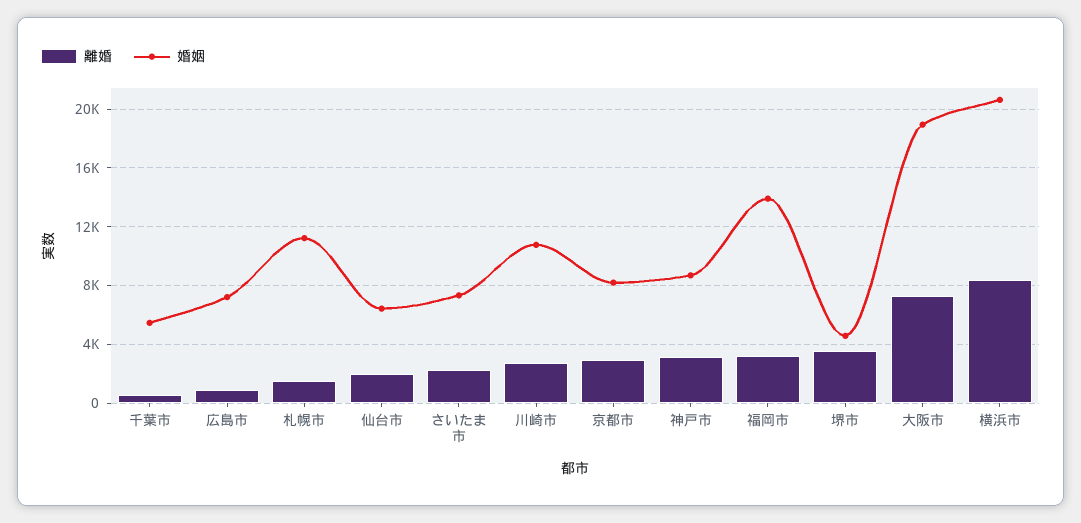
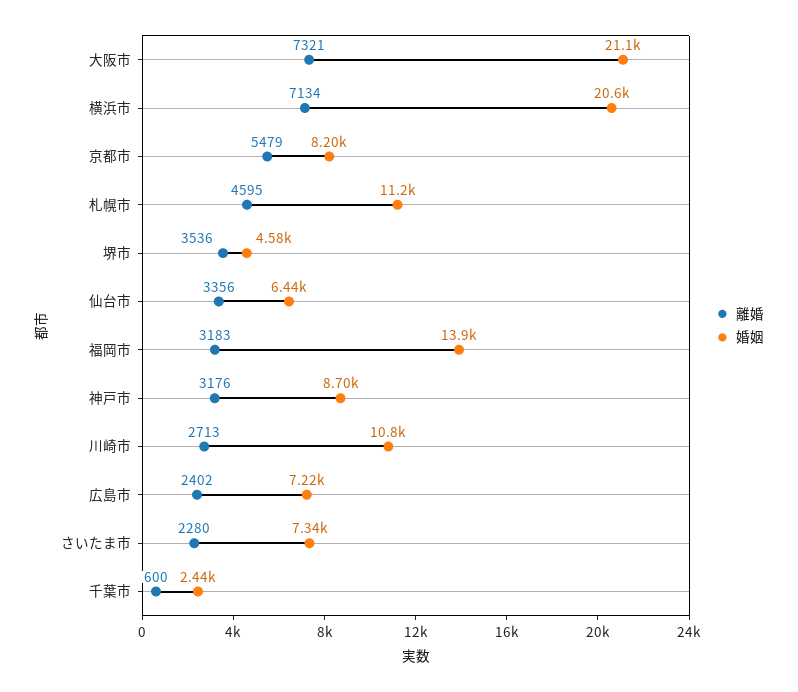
  {
    "離婚": {
      "千葉市": 600,
-     "広島市": 1000,
+     "広島市": 2402,
-     "札幌市": 1500,
+     "札幌市": 4595,
-     "仙台市": 2000,
+     "仙台市": 3356,
      "さいたま市": 2280,
      "川崎市": 2713,
-     "京都市": 3000,
+     "京都市": 5479,
      "神戸市": 3176,
      "福岡市": 3183,
      "堺市": 3536,
      "大阪市": 7321,
-     "横浜市": 8500
+     "横浜市": 7134
    },
    "婚姻": {
-     "千葉市": 5500,
+     "千葉市": 2440,
      "広島市": 7220,
      "札幌市": 11200,
      "仙台市": 6440,
      "さいたま市": 7340,
      "川崎市": 10800,
      "京都市": 8200,
      "神戸市": 8700,
      "福岡市": 13900,
      "堺市": 4580,
-     "大阪市": 19000,
+     "大阪市": 21100,
      "横浜市": 20600
    }
  }

